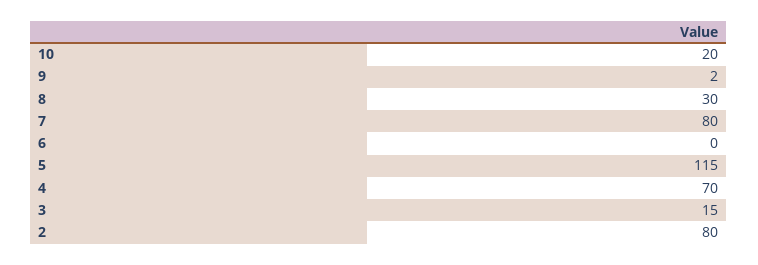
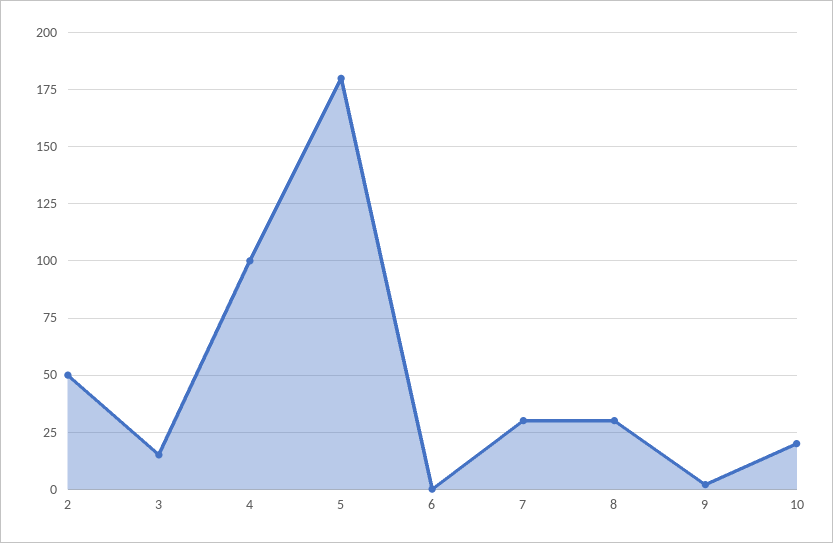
  {
    "10": 20,
    "9": 2,
    "8": 30,
-   "7": 80,
+   "7": 30,
    "6": 0,
-   "5": 115,
+   "5": 180,
-   "4": 70,
+   "4": 100,
    "3": 15,
-   "2": 80
+   "2": 50
  }

